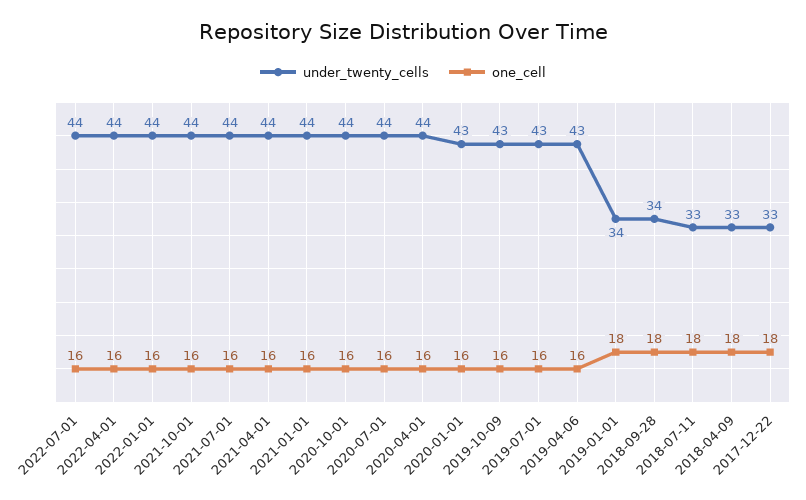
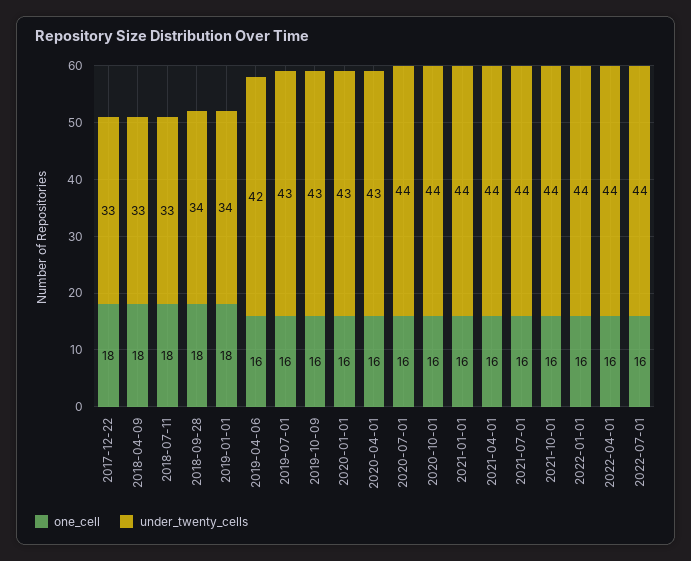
  {
    "under_twenty_cells": {
      "2022-07-01": 44,
      "2022-04-01": 44,
      "2022-01-01": 44,
      "2021-10-01": 44,
      "2021-07-01": 44,
      "2021-04-01": 44,
      "2021-01-01": 44,
      "2020-10-01": 44,
      "2020-07-01": 44,
-     "2020-04-01": 44,
+     "2020-04-01": 43,
      "2020-01-01": 43,
      "2019-10-09": 43,
      "2019-07-01": 43,
-     "2019-04-06": 43,
+     "2019-04-06": 42,
      "2019-01-01": 34,
      "2018-09-28": 34,
      "2018-07-11": 33,
      "2018-04-09": 33,
      "2017-12-22": 33
    },
    "one_cell": {
      "2022-07-01": 16,
      "2022-04-01": 16,
      "2022-01-01": 16,
      "2021-10-01": 16,
      "2021-07-01": 16,
      "2021-04-01": 16,
      "2021-01-01": 16,
      "2020-10-01": 16,
      "2020-07-01": 16,
      "2020-04-01": 16,
      "2020-01-01": 16,
      "2019-10-09": 16,
      "2019-07-01": 16,
      "2019-04-06": 16,
      "2019-01-01": 18,
      "2018-09-28": 18,
      "2018-07-11": 18,
      "2018-04-09": 18,
      "2017-12-22": 18
    }
  }

